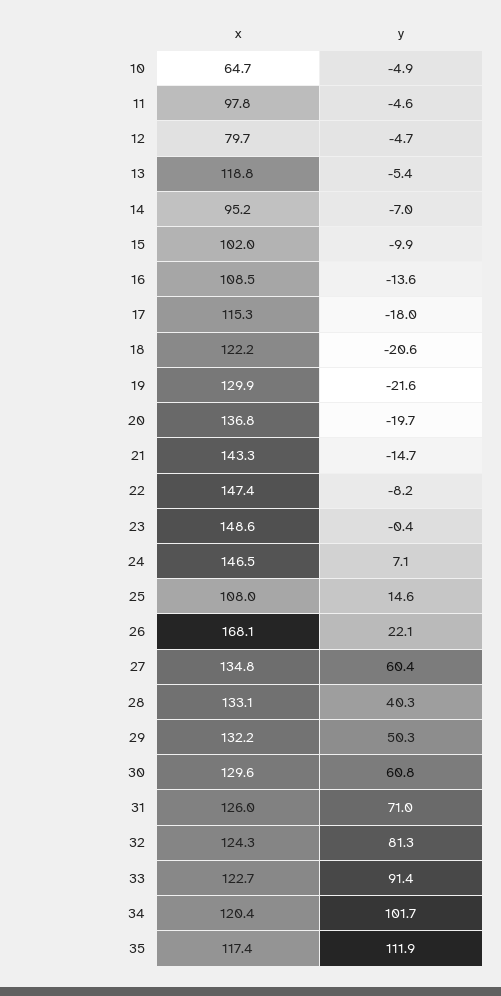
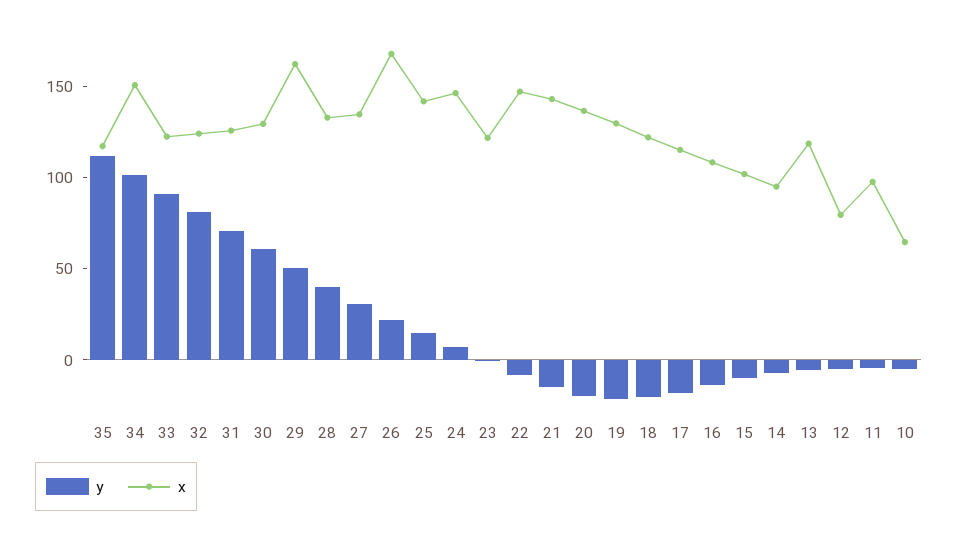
  {
    "x": {
      "10": 64.7,
      "11": 97.8,
      "12": 79.7,
      "13": 118.8,
      "14": 95.2,
      "15": 102,
      "16": 108.5,
      "17": 115.3,
      "18": 122.2,
      "19": 129.9,
      "20": 136.8,
      "21": 143.3,
      "22": 147.4,
-     "23": 148.6,
+     "23": 120,
      "24": 146.5,
-     "25": 108,
+     "25": 140,
      "26": 168.1,
      "27": 134.8,
      "28": 133.1,
-     "29": 132.2,
+     "29": 160,
      "30": 129.6,
      "31": 126,
      "32": 124.3,
      "33": 122.7,
-     "34": 120.4,
+     "34": 150,
      "35": 117.4
    },
    "y": {
      "10": -4.9,
      "11": -4.6,
      "12": -4.7,
      "13": -5.4,
      "14": -7,
      "15": -9.9,
      "16": -13.6,
      "17": -18,
      "18": -20.6,
      "19": -21.6,
      "20": -19.7,
      "21": -14.7,
      "22": -8.2,
      "23": -0.4,
      "24": 7.1,
      "25": 14.6,
      "26": 22.1,
-     "27": 60.4,
+     "27": 30,
      "28": 40.3,
      "29": 50.3,
      "30": 60.8,
      "31": 71,
      "32": 81.3,
      "33": 91.4,
      "34": 101.7,
      "35": 111.9
    }
  }

